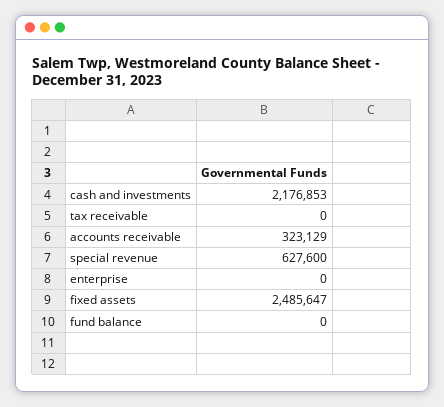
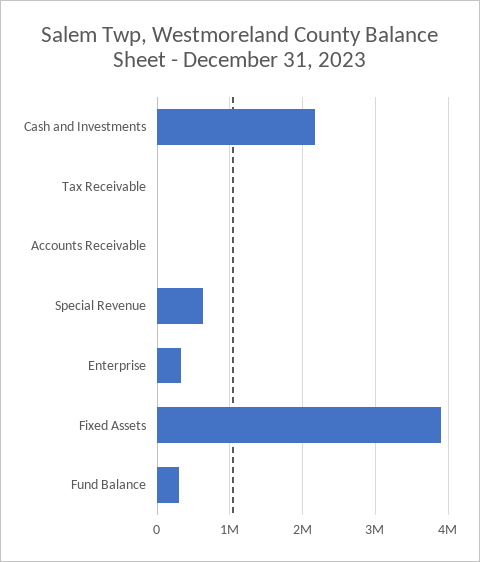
  {
    "cash and investments": 2176853,
    "tax receivable": 0,
-   "accounts receivable": 323129,
+   "accounts receivable": 0,
    "special revenue": 627600,
-   "enterprise": 0,
+   "enterprise": 300000,
-   "fixed assets": 2485647,
+   "fixed assets": 3900000,
-   "fund balance": 0
+   "fund balance": 300000
  }

